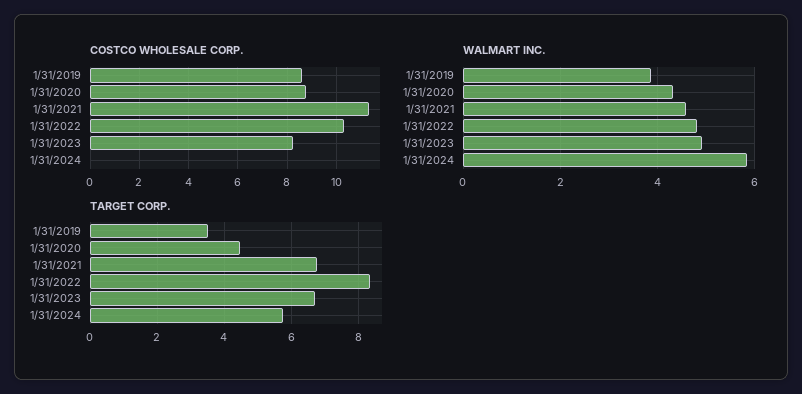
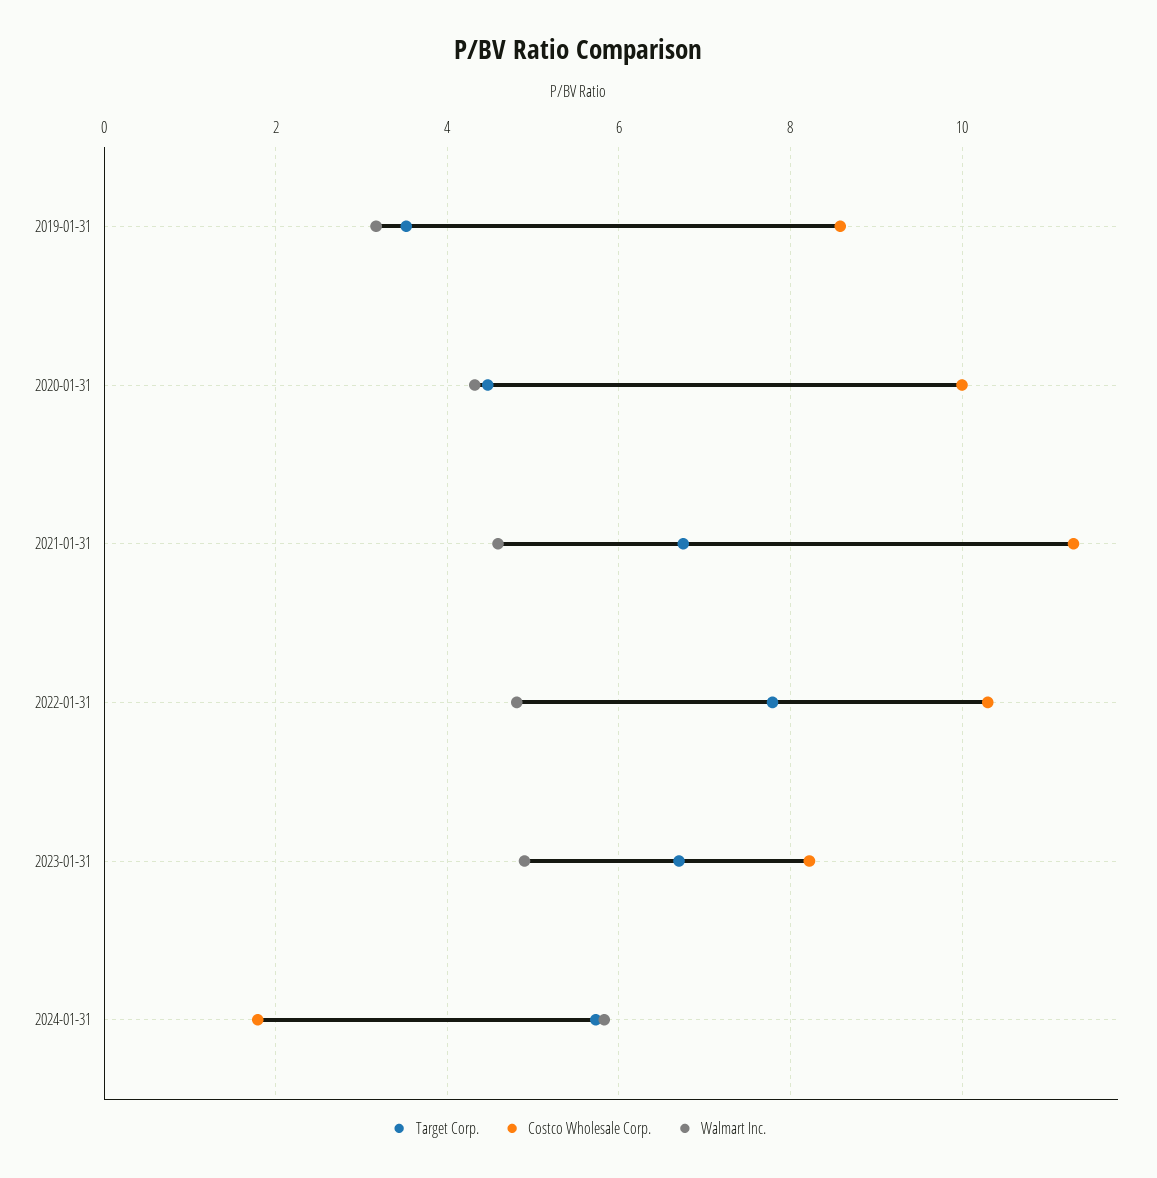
  {
    "COSTCO WHOLESALE CORP.": {
      "1/31/2019": 8.6,
-     "1/31/2020": 8.75,
+     "1/31/2020": 10,
      "1/31/2021": 11.4,
      "1/31/2022": 10.4,
      "1/31/2023": 8.2,
-     "1/31/2024": 0
+     "1/31/2024": 1.8
    },
    "WALMART INC.": {
-     "1/31/2019": 3.8,
+     "1/31/2019": 3.2,
      "1/31/2020": 4.4,
      "1/31/2021": 4.6,
      "1/31/2022": 4.8,
      "1/31/2023": 5,
      "1/31/2024": 5.8
    },
    "TARGET CORP.": {
      "1/31/2019": 3.6,
      "1/31/2020": 4.4,
      "1/31/2021": 6.8,
-     "1/31/2022": 8.4,
+     "1/31/2022": 7.8,
      "1/31/2023": 6.8,
      "1/31/2024": 5.8
    }
  }

